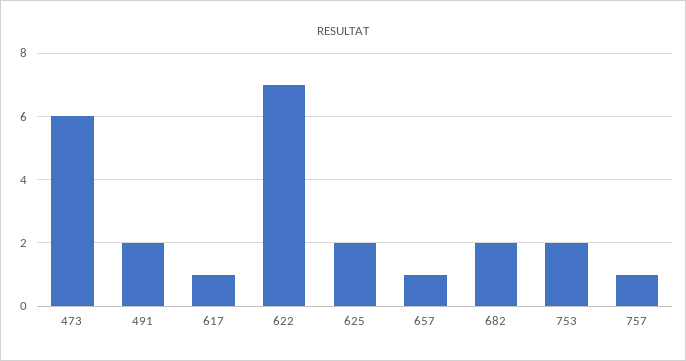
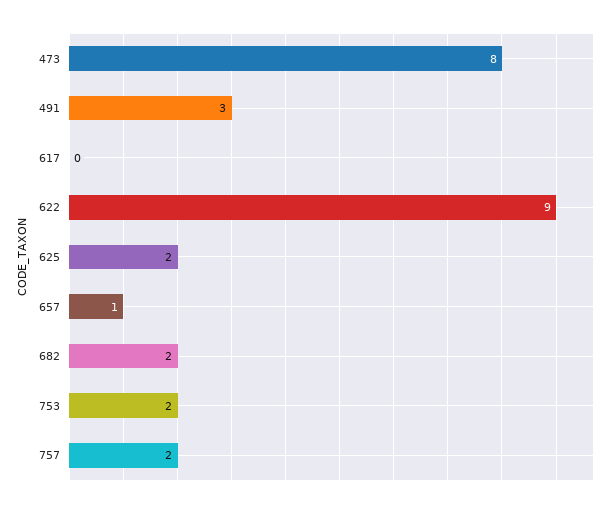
  {
-   "473": 6,
+   "473": 8,
-   "491": 2,
+   "491": 3,
-   "617": 1,
+   "617": 0,
-   "622": 7,
+   "622": 9,
    "625": 2,
    "657": 1,
    "682": 2,
    "753": 2,
-   "757": 1
+   "757": 2
  }

